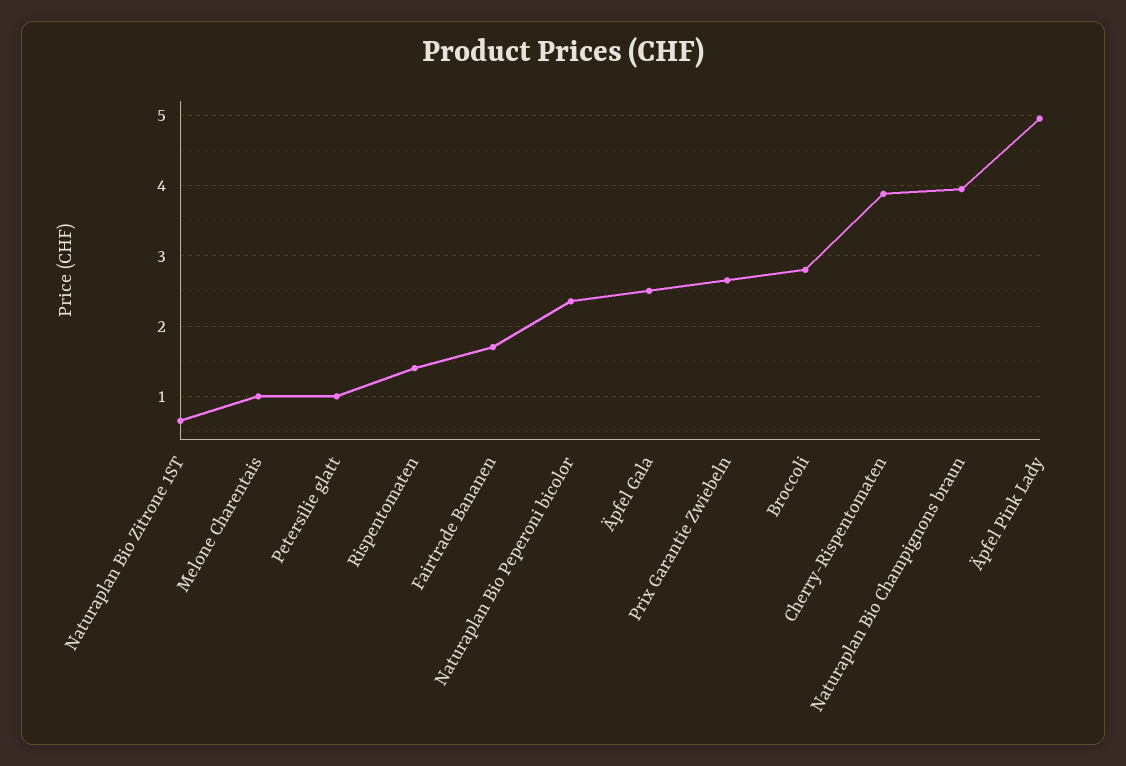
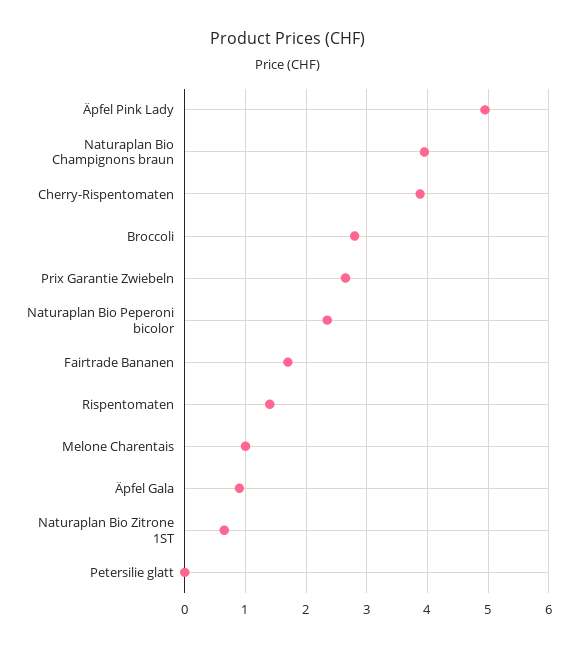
  {
    "Naturaplan Bio Zitrone 1ST": 0.7,
    "Melone Charentais": 1,
-   "Petersilie glatt": 1,
+   "Petersilie glatt": 0,
    "Rispentomaten": 1.4,
    "Fairtrade Bananen": 1.7,
    "Naturaplan Bio Peperoni bicolor": 2.4,
-   "Äpfel Gala": 2.5,
+   "Äpfel Gala": 0.9,
    "Prix Garantie Zwiebeln": 2.7,
    "Broccoli": 2.8,
    "Cherry-Rispentomaten": 3.9,
    "Naturaplan Bio Champignons braun": 4,
    "Äpfel Pink Lady": 5
  }

